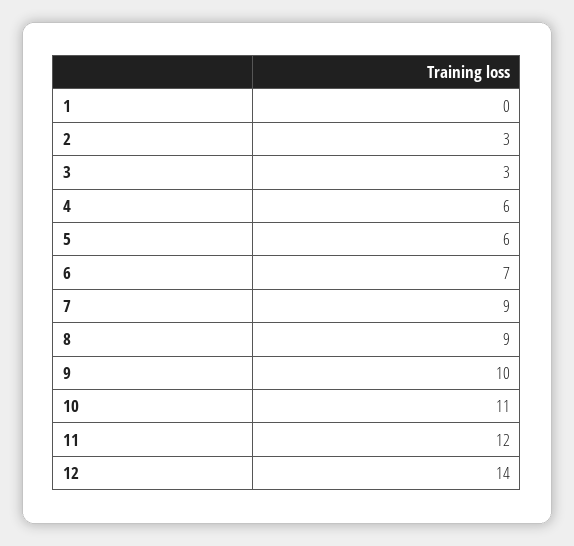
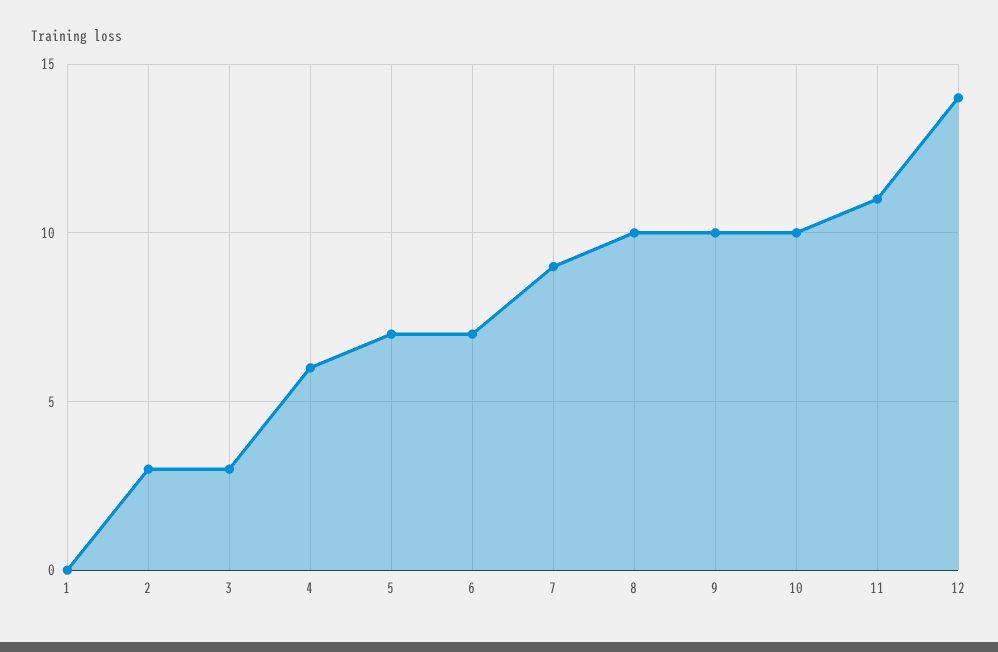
  {
    "1": 0,
    "2": 3,
    "3": 3,
    "4": 6,
-   "5": 6,
+   "5": 7,
    "6": 7,
    "7": 9,
-   "8": 9,
+   "8": 10,
    "9": 10,
-   "10": 11,
+   "10": 10,
-   "11": 12,
+   "11": 11,
    "12": 14
  }

